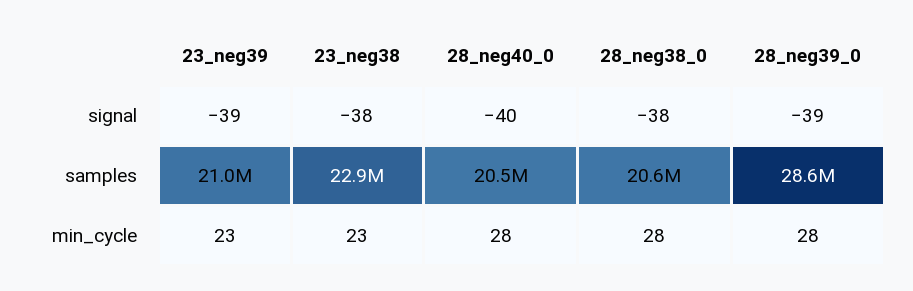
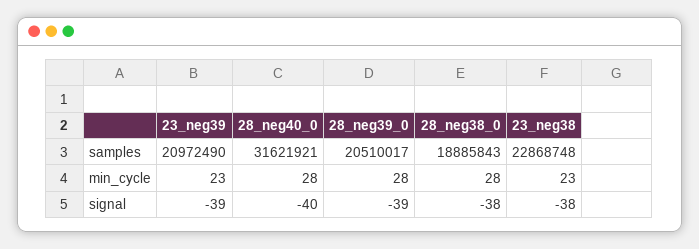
  {
    "23_neg39": {
      "signal": -39,
      "samples": 20972490,
      "min_cycle": 23
    },
    "23_neg38": {
      "signal": -38,
      "samples": 22868748,
      "min_cycle": 23
    },
    "28_neg40_0": {
      "signal": -40,
-     "samples": 20500000,
+     "samples": 31621921,
      "min_cycle": 28
    },
    "28_neg38_0": {
      "signal": -38,
-     "samples": 20600000,
+     "samples": 18885843,
      "min_cycle": 28
    },
    "28_neg39_0": {
      "signal": -39,
-     "samples": 28600000,
+     "samples": 20510017,
      "min_cycle": 28
    }
  }

